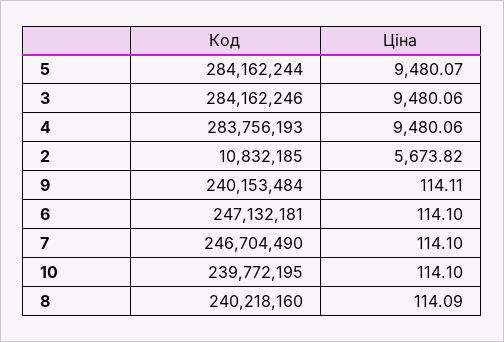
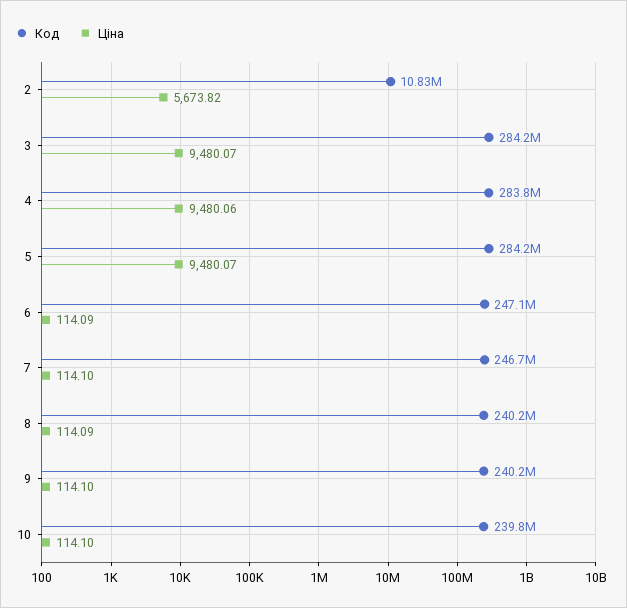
  {
    "Код": {
      "5": 284162244,
      "3": 284162246,
      "4": 283756193,
      "2": 10832185,
      "9": 240153484,
      "6": 247132181,
      "7": 246704490,
      "10": 239772195,
      "8": 240218160
    },
    "Ціна": {
      "5": 9480.07,
-     "3": 9480.06,
+     "3": 9480.07,
      "4": 9480.06,
      "2": 5673.82,
-     "9": 114.11,
+     "9": 114.1,
-     "6": 114.1,
+     "6": 114.09,
      "7": 114.1,
      "10": 114.1,
      "8": 114.09
    }
  }

